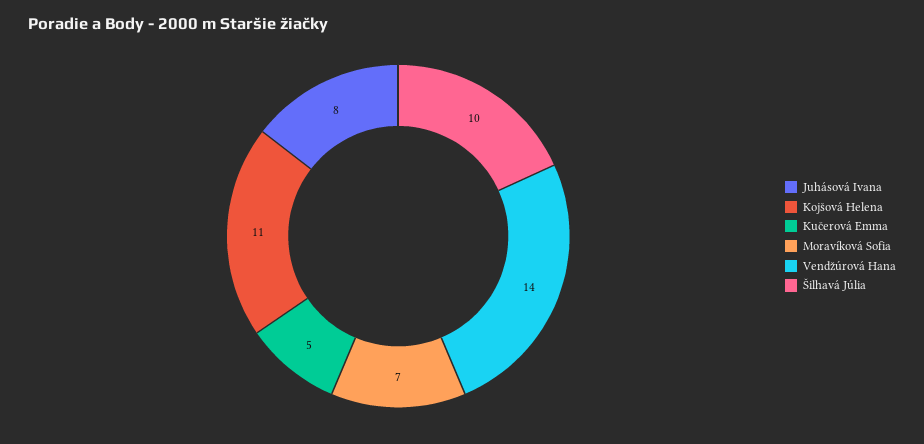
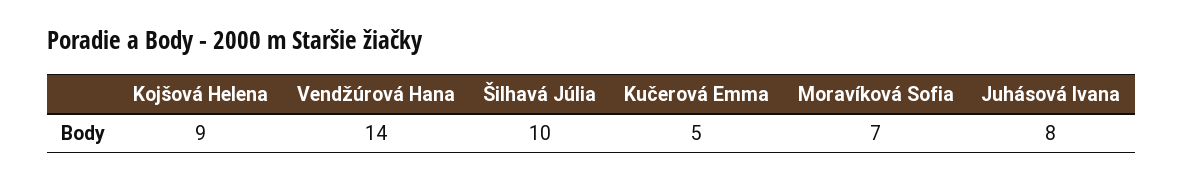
  {
    "Juhásová Ivana": 8,
-   "Kojšová Helena": 11,
+   "Kojšová Helena": 9,
    "Kučerová Emma": 5,
    "Moravíková Sofia": 7,
    "Vendžúrová Hana": 14,
    "Šilhavá Júlia": 10
  }

